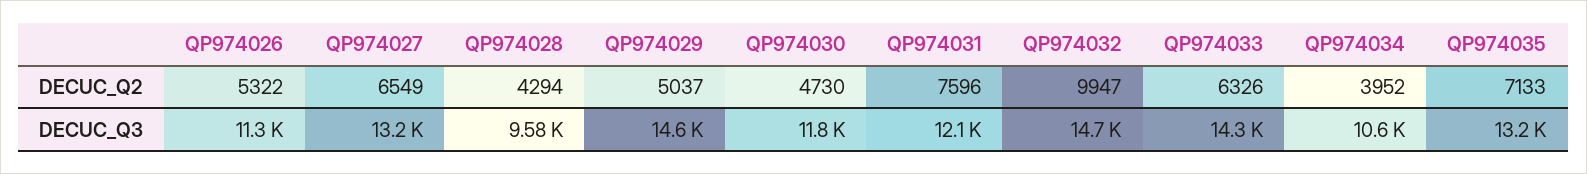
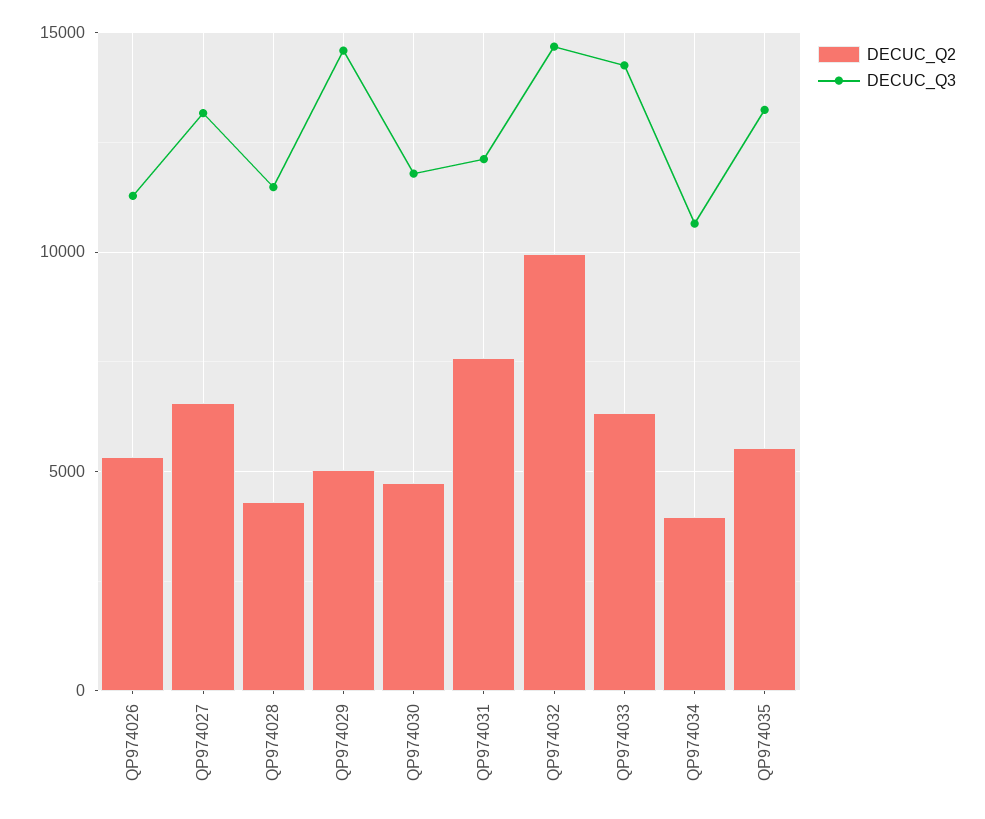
  {
    "DECUC_Q2": {
      "QP974026": 5322,
      "QP974027": 6549,
      "QP974028": 4294,
      "QP974029": 5037,
      "QP974030": 4730,
      "QP974031": 7596,
      "QP974032": 9947,
      "QP974033": 6326,
      "QP974034": 3952,
-     "QP974035": 7133
+     "QP974035": 5500
    },
    "DECUC_Q3": {
      "QP974026": 11300,
      "QP974027": 13200,
-     "QP974028": 9580,
+     "QP974028": 11500,
      "QP974029": 14600,
      "QP974030": 11800,
      "QP974031": 12100,
      "QP974032": 14700,
      "QP974033": 14300,
      "QP974034": 10600,
      "QP974035": 13200
    }
  }

